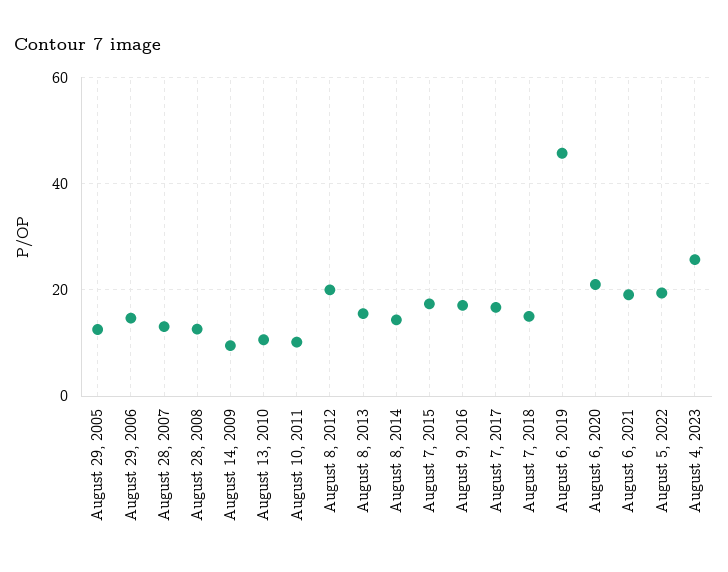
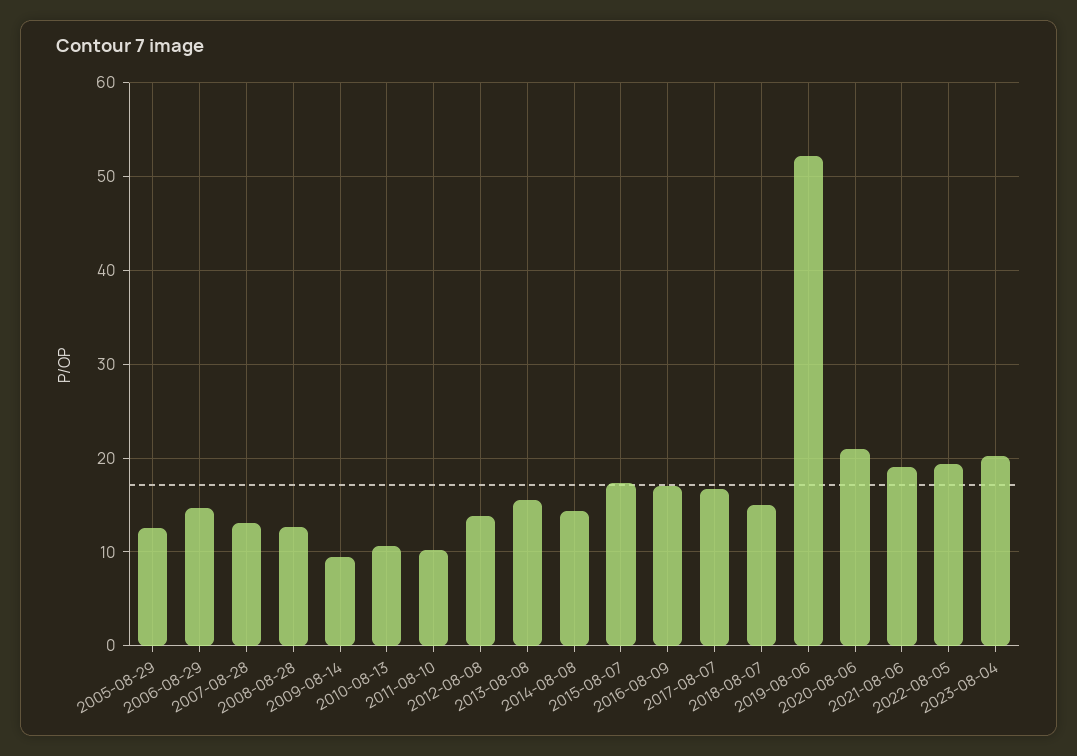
  {
    "August 29, 2005": 13,
    "August 29, 2006": 15,
    "August 28, 2007": 13,
    "August 28, 2008": 13,
    "August 14, 2009": 9,
    "August 13, 2010": 11,
    "August 10, 2011": 10,
-   "August 8, 2012": 20,
+   "August 8, 2012": 14,
    "August 8, 2013": 16,
    "August 8, 2014": 14,
    "August 7, 2015": 17,
    "August 9, 2016": 17,
    "August 7, 2017": 17,
    "August 7, 2018": 15,
-   "August 6, 2019": 46,
+   "August 6, 2019": 52,
    "August 6, 2020": 21,
    "August 6, 2021": 19,
    "August 5, 2022": 19,
-   "August 4, 2023": 26
+   "August 4, 2023": 20
  }

